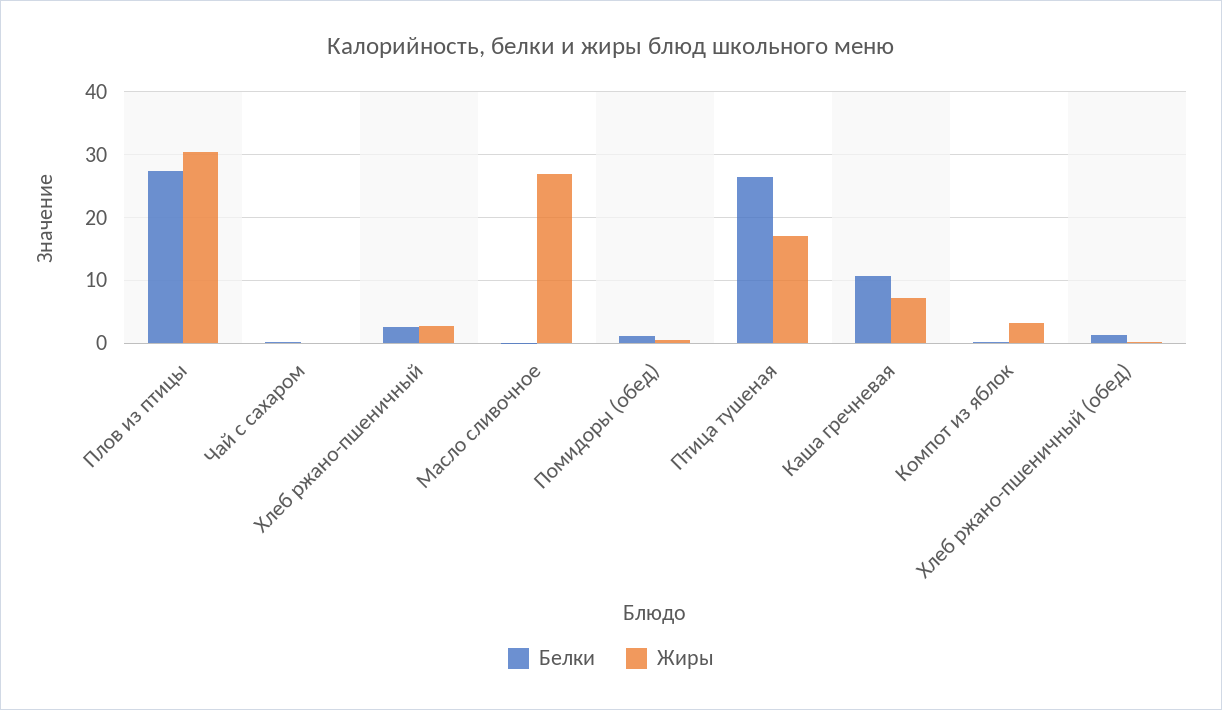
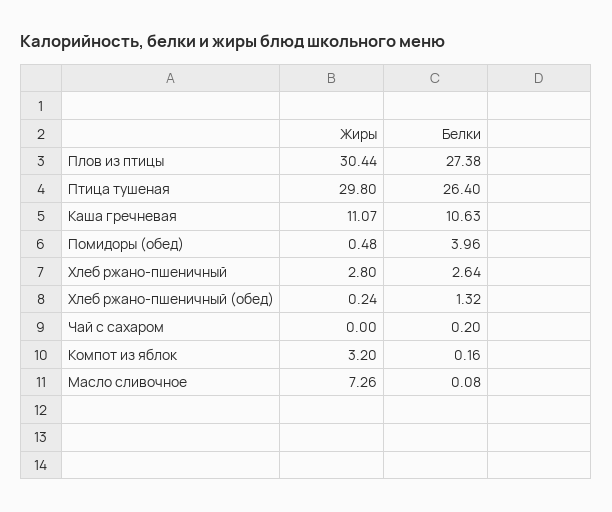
  {
    "Белки": {
      "Плов из птицы": 27.38,
      "Чай с сахаром": 0.2,
      "Хлеб ржано-пшеничный": 2.64,
      "Масло сливочное": 0.08,
-     "Помидоры (обед)": 1,
+     "Помидоры (обед)": 3.96,
      "Птица тушеная": 26.4,
      "Каша гречневая": 10.63,
      "Компот из яблок": 0.16,
      "Хлеб ржано-пшеничный (обед)": 1.32
    },
    "Жиры": {
      "Плов из птицы": 30.44,
      "Чай с сахаром": 0,
      "Хлеб ржано-пшеничный": 2.8,
-     "Масло сливочное": 27,
+     "Масло сливочное": 7.26,
      "Помидоры (обед)": 0.48,
-     "Птица тушеная": 17,
+     "Птица тушеная": 29.8,
-     "Каша гречневая": 7,
+     "Каша гречневая": 11.07,
      "Компот из яблок": 3.2,
      "Хлеб ржано-пшеничный (обед)": 0.24
    }
  }

